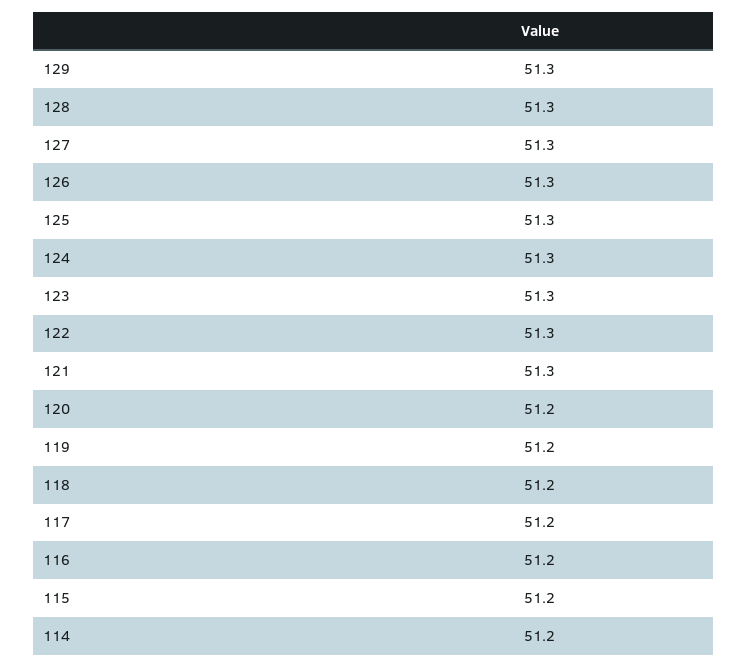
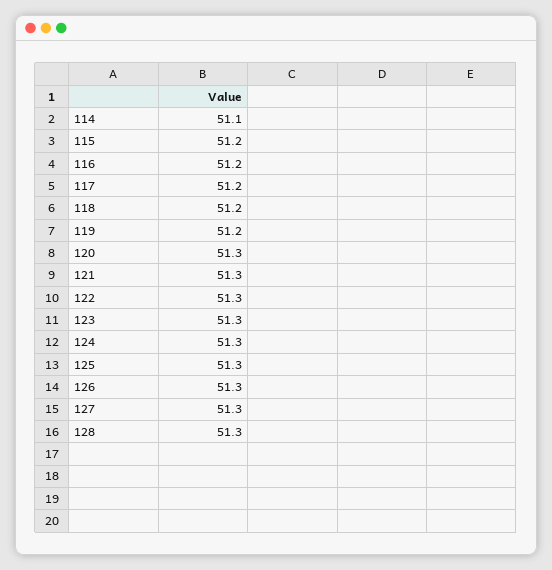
  {
-   "129": 51.3,
    "128": 51.3,
    "127": 51.3,
    "126": 51.3,
    "125": 51.3,
    "124": 51.3,
    "123": 51.3,
    "122": 51.3,
    "121": 51.3,
-   "120": 51.2,
+   "120": 51.3,
    "119": 51.2,
    "118": 51.2,
    "117": 51.2,
    "116": 51.2,
    "115": 51.2,
-   "114": 51.2
+   "114": 51.1
  }

